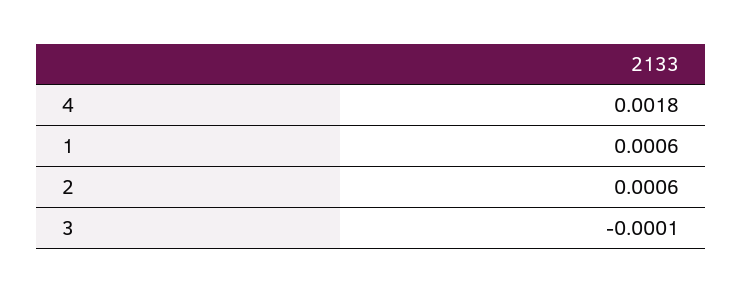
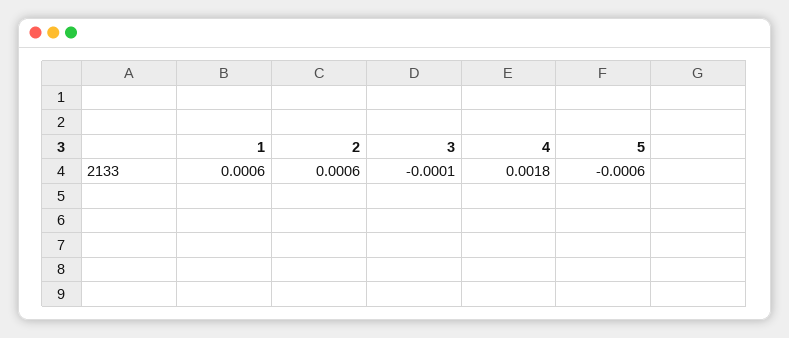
  {
    "4": 0.0018,
    "1": 0.0006,
    "2": 0.0006,
-   "3": -0.0001
+   "3": -0.0001,
+   "5": -0.0006
  }

